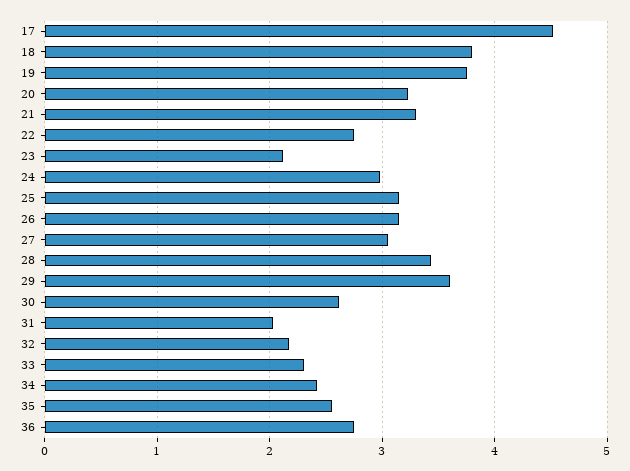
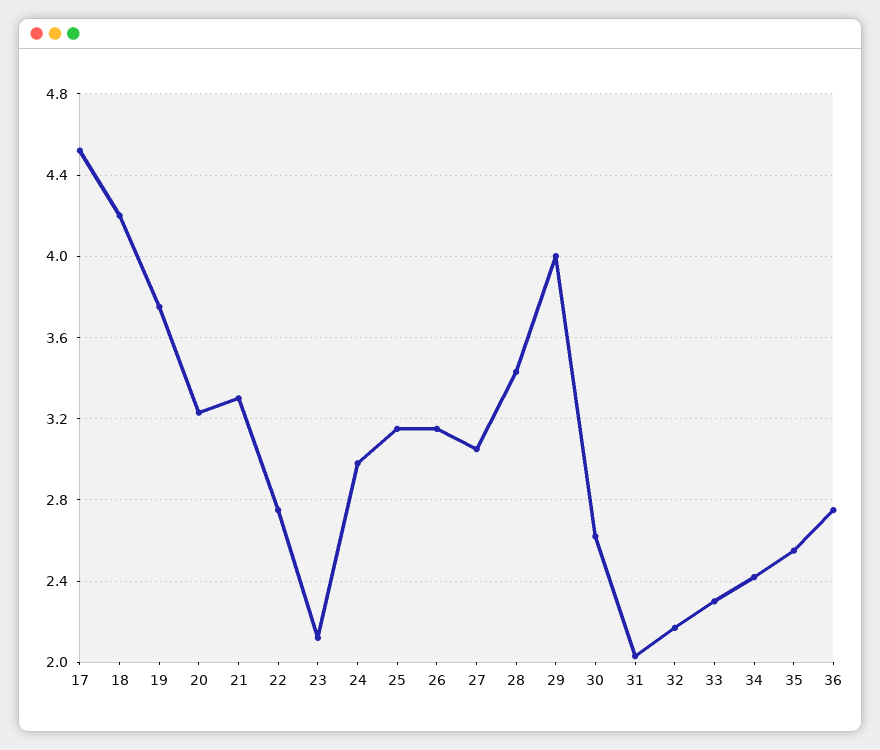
  {
    "17": 4.5,
-   "18": 3.8,
+   "18": 4.2,
    "19": 3.75,
    "20": 3.25,
    "21": 3.3,
    "22": 2.75,
    "23": 2.1,
    "24": 3,
    "25": 3.15,
    "26": 3.15,
    "27": 3.05,
    "28": 3.45,
-   "29": 3.6,
+   "29": 4,
    "30": 2.6,
    "31": 2.05,
    "32": 2.15,
    "33": 2.3,
    "34": 2.4,
    "35": 2.55,
    "36": 2.75
  }

